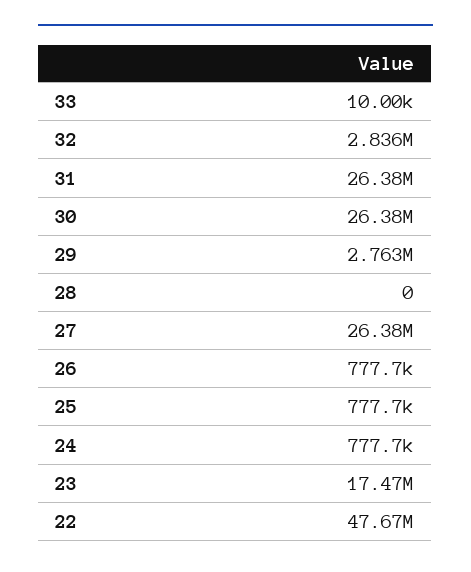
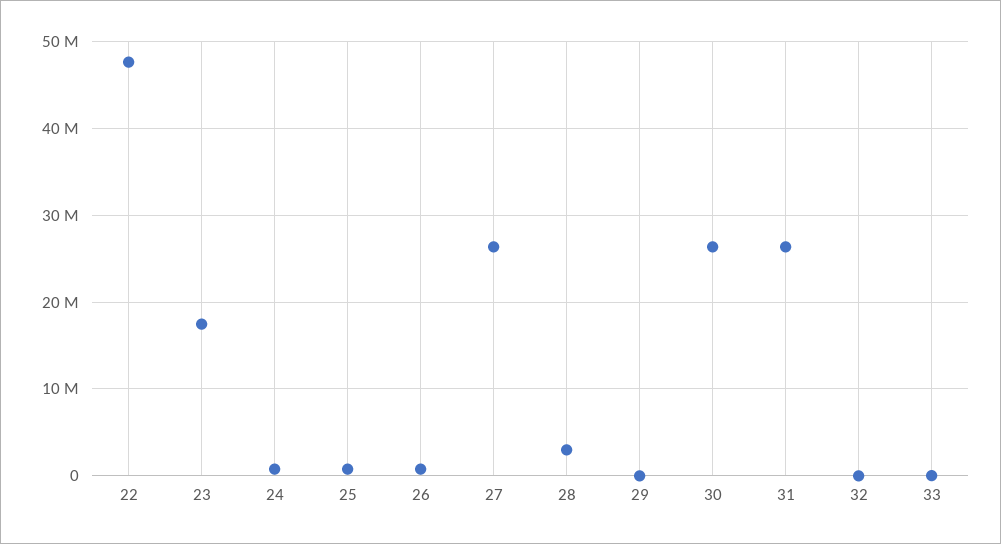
  {
    "33": 10000,
-   "32": 2836000,
+   "32": 0,
    "31": 26380000,
    "30": 26380000,
-   "29": 2763000,
+   "29": 0,
-   "28": 0,
+   "28": 3000000,
    "27": 26380000,
    "26": 777700,
    "25": 777700,
    "24": 777700,
    "23": 17470000,
    "22": 47670000
  }

